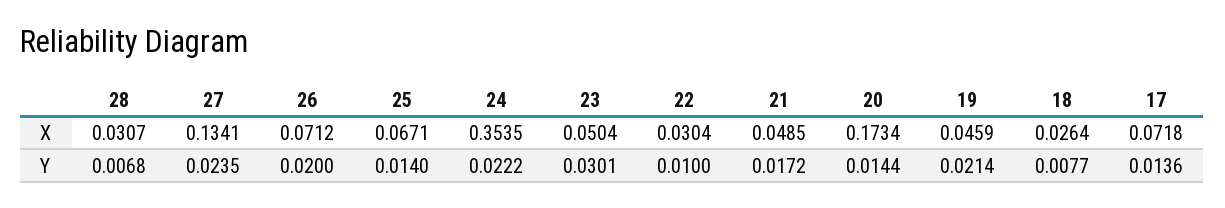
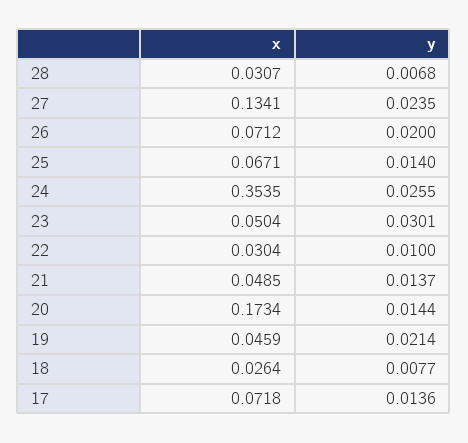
  {
    "28": {
      "X": 0.0307,
      "Y": 0.0068
    },
    "27": {
      "X": 0.1341,
      "Y": 0.0235
    },
    "26": {
      "X": 0.0712,
      "Y": 0.02
    },
    "25": {
      "X": 0.0671,
      "Y": 0.014
    },
    "24": {
      "X": 0.3535,
-     "Y": 0.0222
+     "Y": 0.0255
    },
    "23": {
      "X": 0.0504,
      "Y": 0.0301
    },
    "22": {
      "X": 0.0304,
      "Y": 0.01
    },
    "21": {
      "X": 0.0485,
-     "Y": 0.0172
+     "Y": 0.0137
    },
    "20": {
      "X": 0.1734,
      "Y": 0.0144
    },
    "19": {
      "X": 0.0459,
      "Y": 0.0214
    },
    "18": {
      "X": 0.0264,
      "Y": 0.0077
    },
    "17": {
      "X": 0.0718,
      "Y": 0.0136
    }
  }

